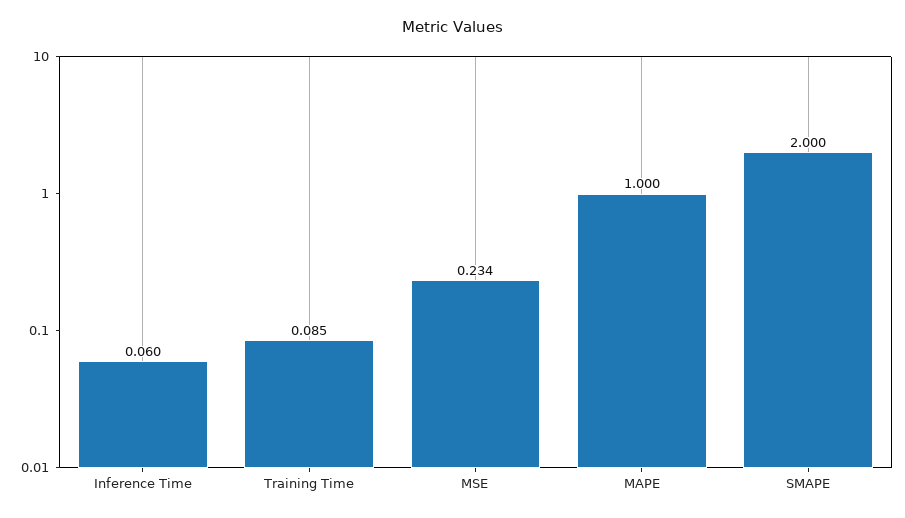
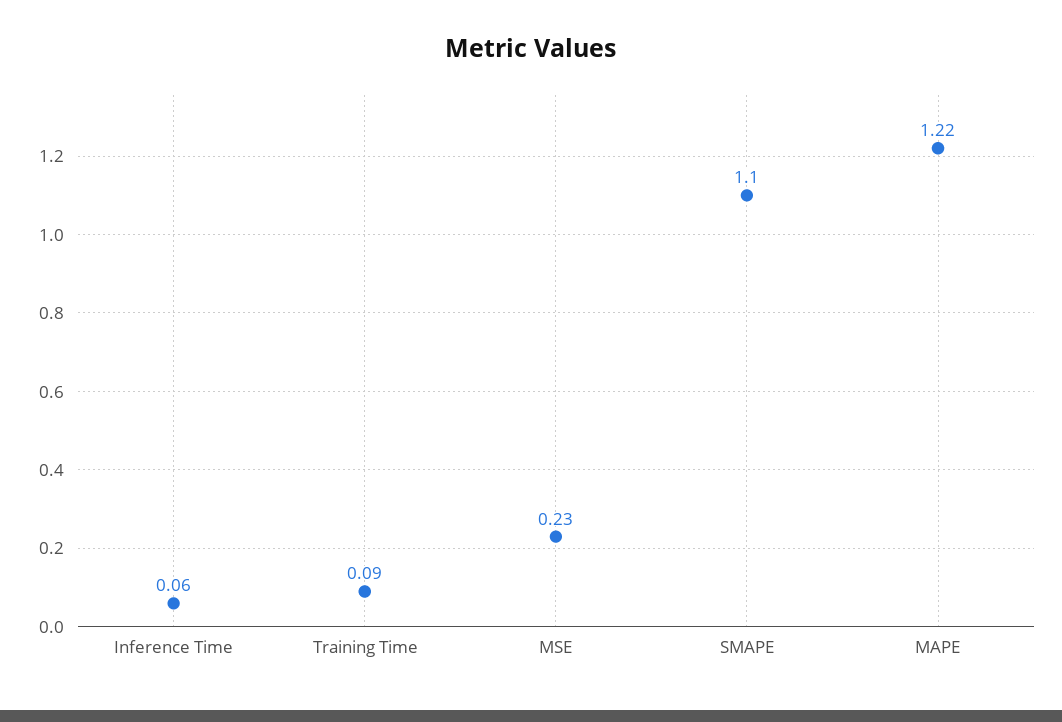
  {
    "Inference Time": 0.06,
    "Training Time": 0.085,
    "MSE": 0.234,
-   "MAPE": 1,
+   "MAPE": 1.22,
-   "SMAPE": 2
+   "SMAPE": 1.1
  }

